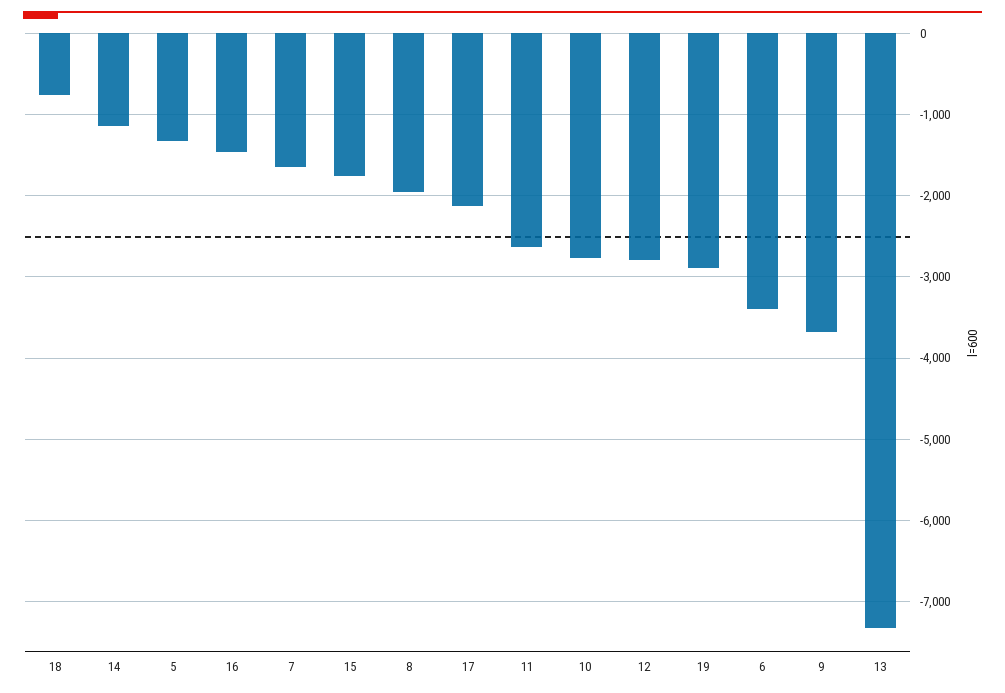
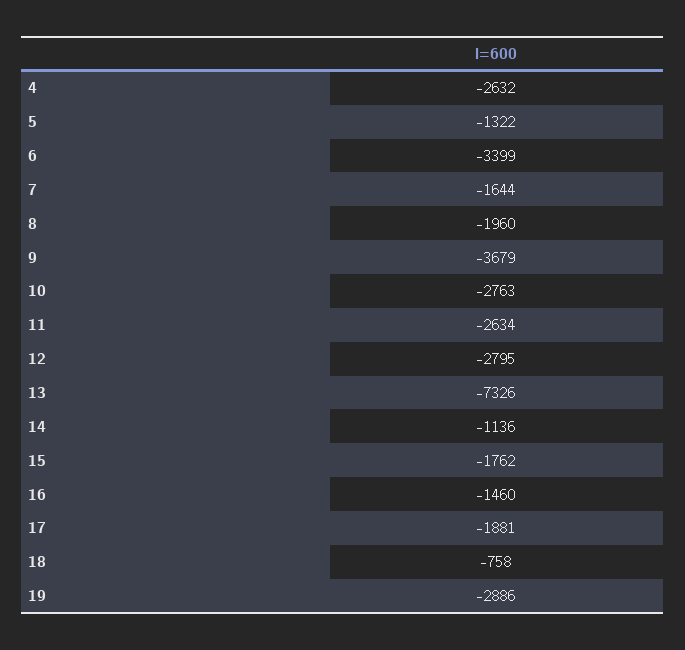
  {
    "18": -758,
    "14": -1136,
    "5": -1322,
    "16": -1460,
    "7": -1644,
    "15": -1762,
    "8": -1960,
-   "17": -2100,
+   "17": -1881,
    "11": -2634,
    "10": -2763,
    "12": -2795,
    "19": -2886,
    "6": -3399,
    "9": -3679,
-   "13": -7326
+   "13": -7326,
+   "4": -2632
  }

